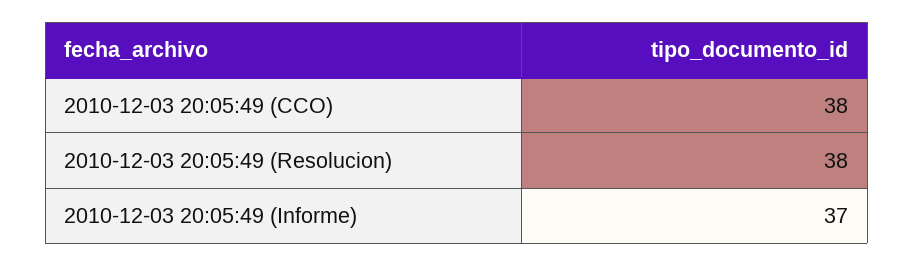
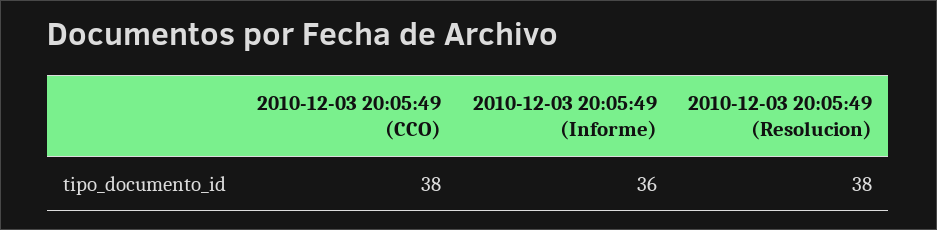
  {
    "2010-12-03 20:05:49 (CCO)": 38,
    "2010-12-03 20:05:49 (Resolucion)": 38,
-   "2010-12-03 20:05:49 (Informe)": 37
+   "2010-12-03 20:05:49 (Informe)": 36
  }

